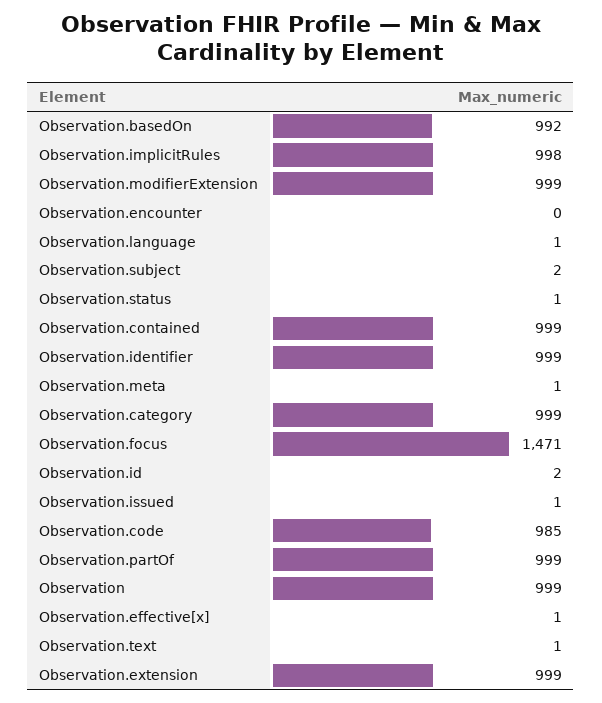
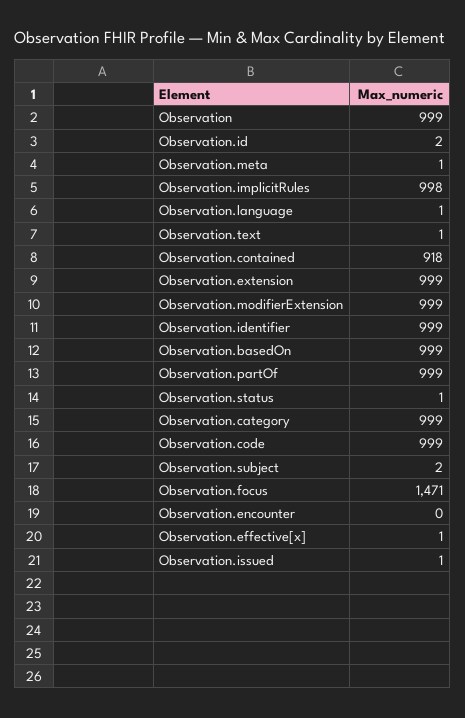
  {
-   "Observation.basedOn": 992,
+   "Observation.basedOn": 999,
    "Observation.implicitRules": 998,
    "Observation.modifierExtension": 999,
    "Observation.encounter": 0,
    "Observation.language": 1,
    "Observation.subject": 2,
    "Observation.status": 1,
-   "Observation.contained": 999,
+   "Observation.contained": 918,
    "Observation.identifier": 999,
    "Observation.meta": 1,
    "Observation.category": 999,
    "Observation.focus": 1471,
    "Observation.id": 2,
    "Observation.issued": 1,
-   "Observation.code": 985,
+   "Observation.code": 999,
    "Observation.partOf": 999,
    "Observation": 999,
    "Observation.effective[x]": 1,
    "Observation.text": 1,
    "Observation.extension": 999
  }

